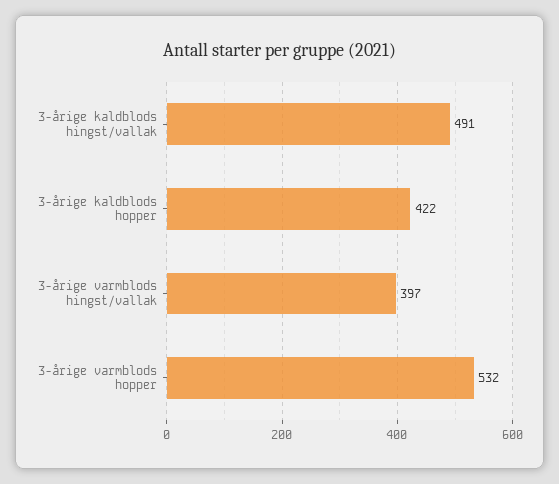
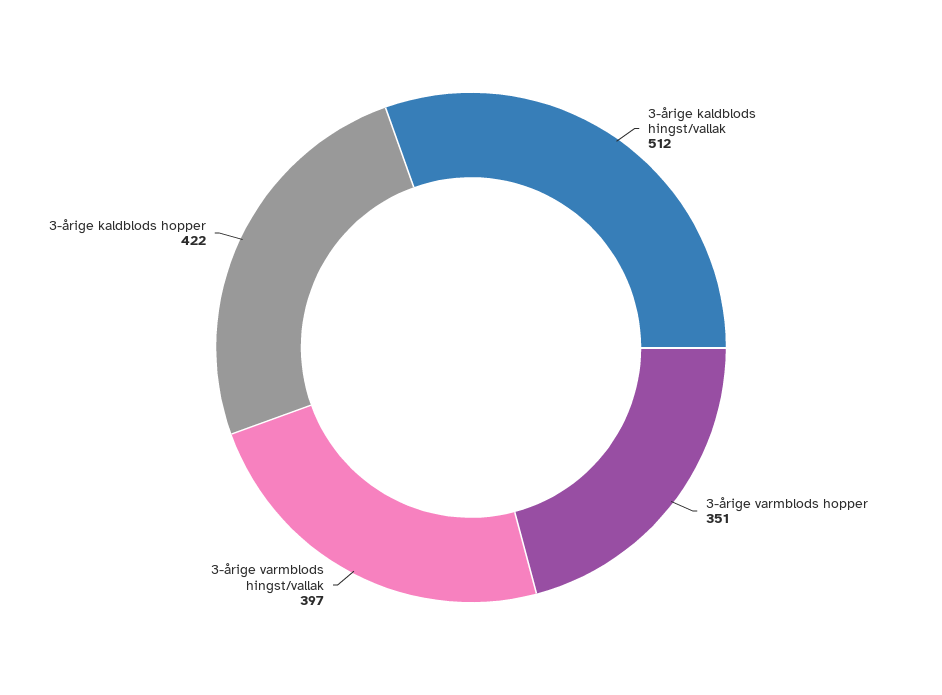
  {
-   "3-årige kaldblods hingst/vallak": 491,
+   "3-årige kaldblods hingst/vallak": 512,
    "3-årige kaldblods hopper": 422,
    "3-årige varmblods hingst/vallak": 397,
-   "3-årige varmblods hopper": 532
+   "3-årige varmblods hopper": 351
  }

